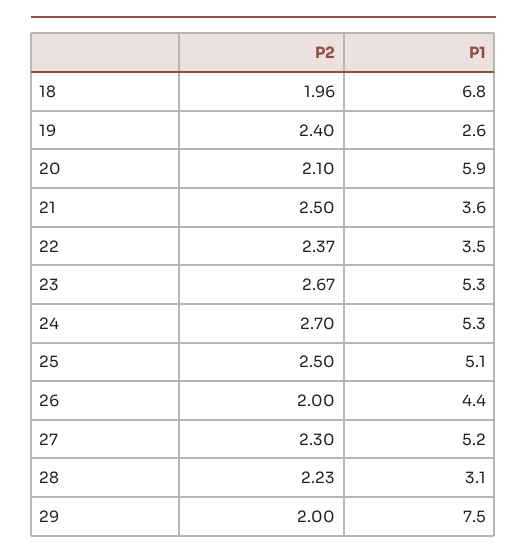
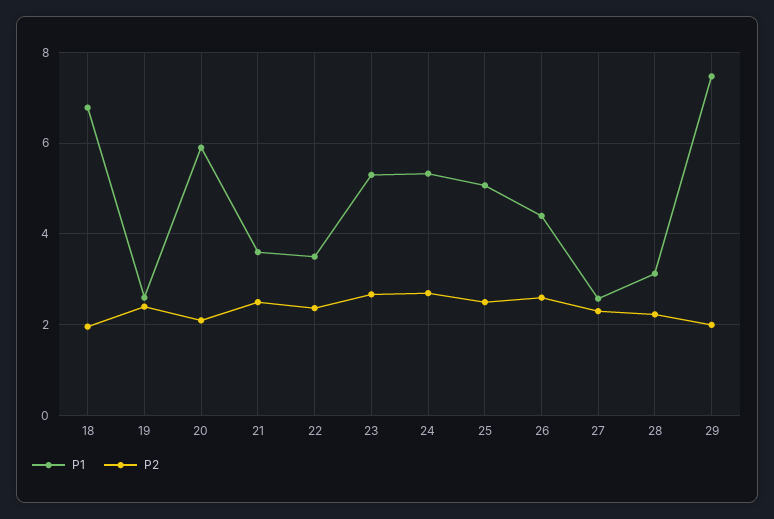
  {
    "P2": {
      "18": 1.96,
      "19": 2.4,
      "20": 2.1,
      "21": 2.5,
      "22": 2.37,
      "23": 2.67,
      "24": 2.7,
      "25": 2.5,
-     "26": 2,
+     "26": 2.6,
      "27": 2.3,
      "28": 2.23,
      "29": 2
    },
    "P1": {
      "18": 6.8,
      "19": 2.6,
      "20": 5.9,
      "21": 3.6,
      "22": 3.5,
      "23": 5.3,
      "24": 5.3,
      "25": 5.1,
      "26": 4.4,
-     "27": 5.2,
+     "27": 2.6,
      "28": 3.1,
      "29": 7.5
    }
  }

